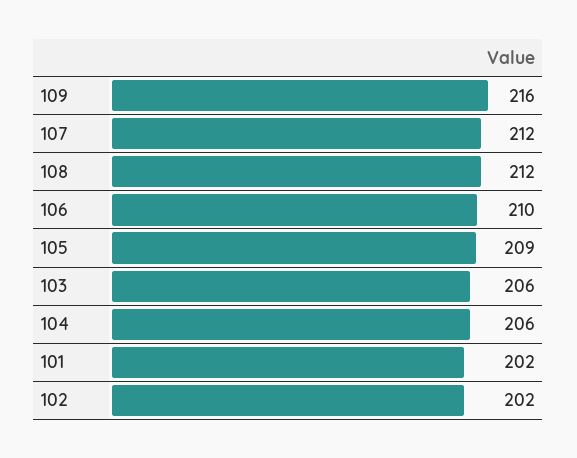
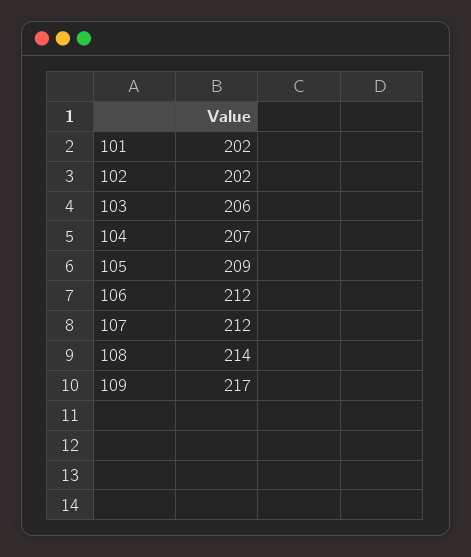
  {
-   "109": 216,
+   "109": 217,
    "107": 212,
-   "108": 212,
+   "108": 214,
-   "106": 210,
+   "106": 212,
    "105": 209,
    "103": 206,
-   "104": 206,
+   "104": 207,
    "101": 202,
    "102": 202
  }

